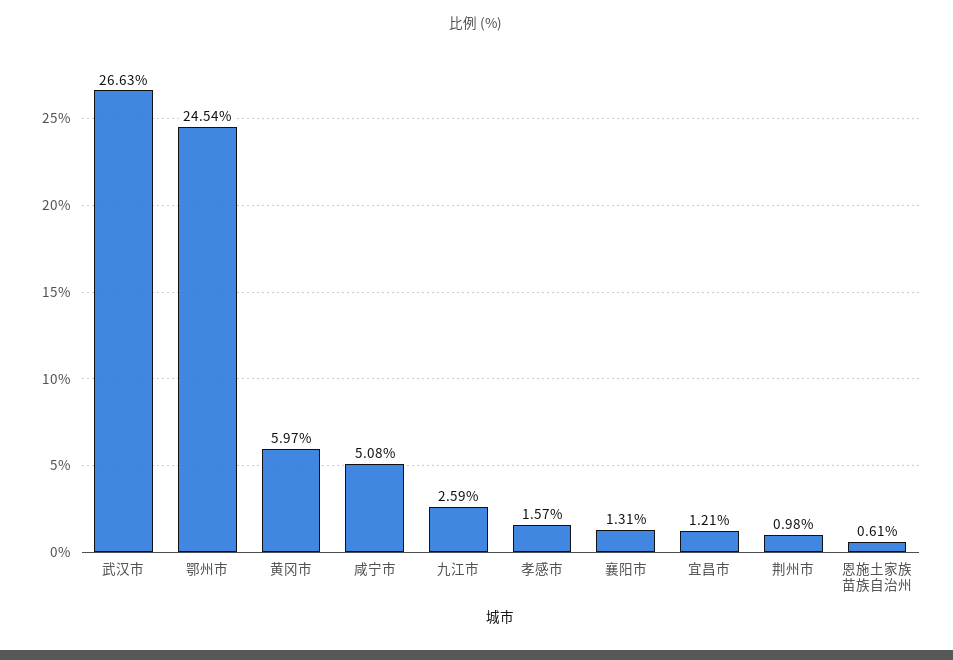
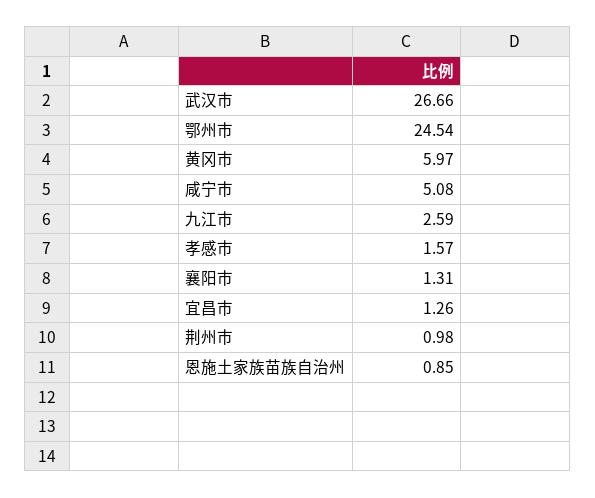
  {
-   "武汉市": 26.63,
+   "武汉市": 26.66,
    "鄂州市": 24.54,
    "黄冈市": 5.97,
    "咸宁市": 5.08,
    "九江市": 2.59,
    "孝感市": 1.57,
    "襄阳市": 1.31,
-   "宜昌市": 1.21,
+   "宜昌市": 1.26,
    "荆州市": 0.98,
-   "恩施土家族苗族自治州": 0.61
+   "恩施土家族苗族自治州": 0.85
  }

